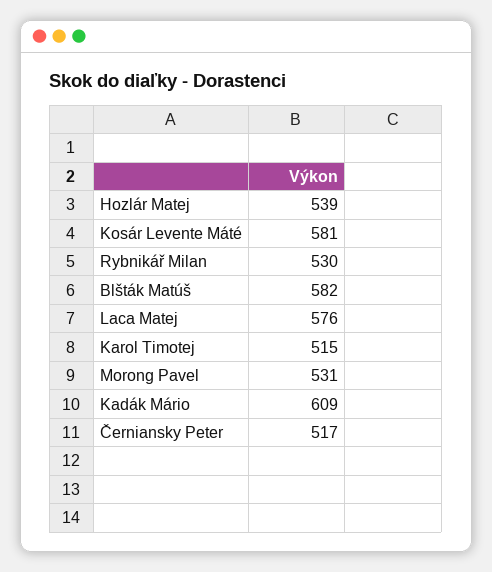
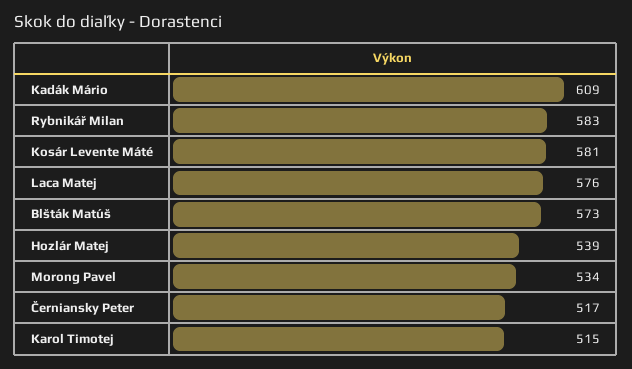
  {
    "Hozlár Matej": 539,
    "Kosár Levente Máté": 581,
-   "Rybnikář Milan": 530,
+   "Rybnikář Milan": 583,
-   "Blšták Matúš": 582,
+   "Blšták Matúš": 573,
    "Laca Matej": 576,
    "Karol Timotej": 515,
-   "Morong Pavel": 531,
+   "Morong Pavel": 534,
    "Kadák Mário": 609,
    "Černiansky Peter": 517
  }

